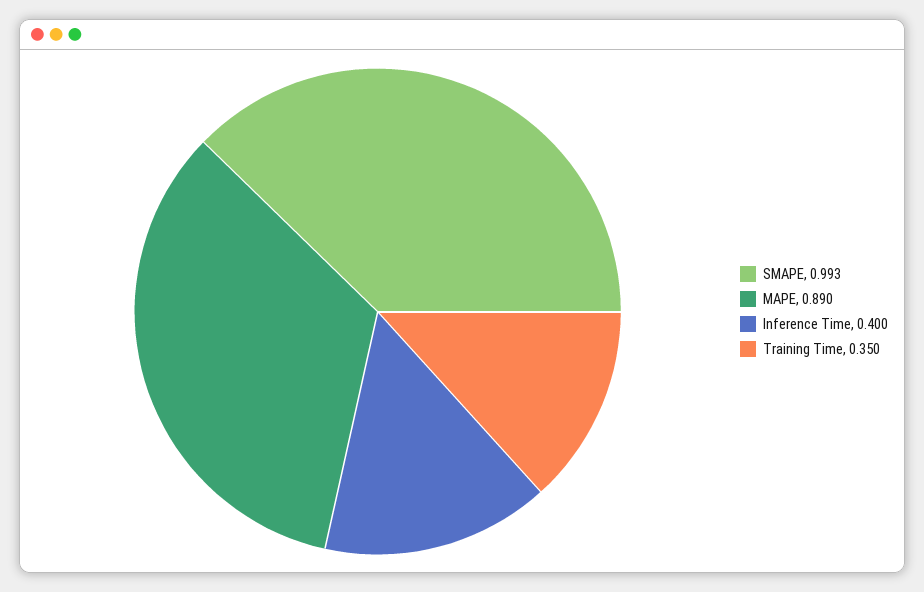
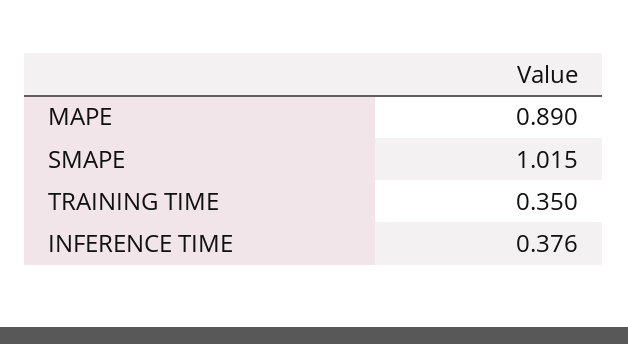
  {
-   "SMAPE": 0.993,
+   "SMAPE": 1.015,
    "MAPE": 0.89,
-   "Inference Time": 0.4,
+   "Inference Time": 0.376,
    "Training Time": 0.35
  }

